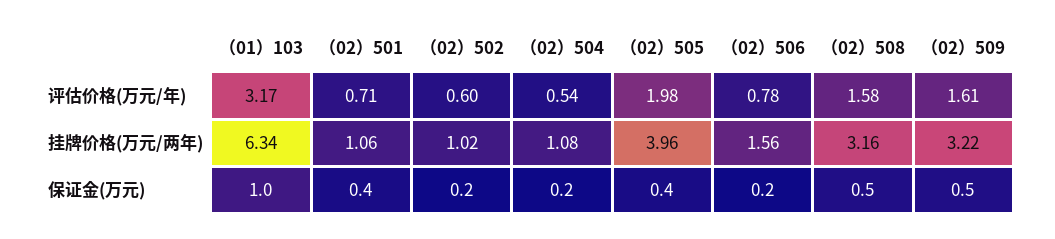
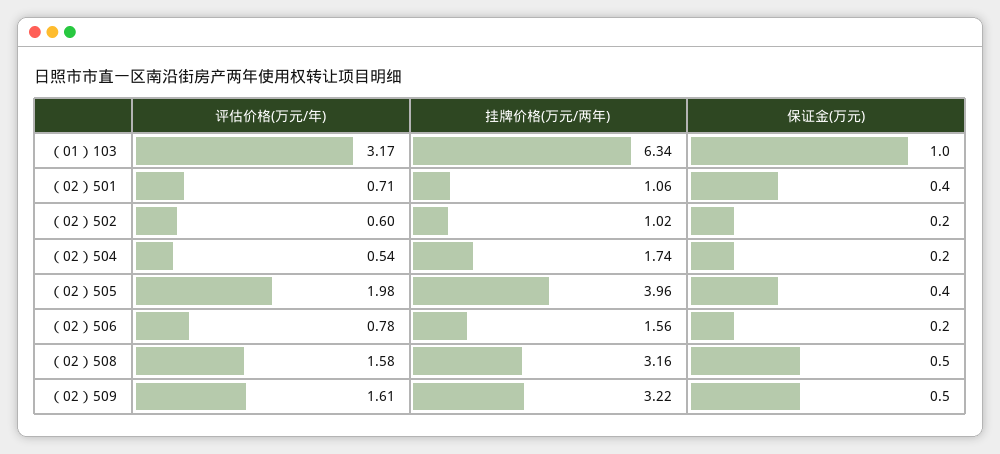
  {
    "（01）103": {
      "评估价格(万元/年)": 3.17,
      "挂牌价格(万元/两年)": 6.34,
      "保证金(万元)": 1
    },
    "（02）501": {
      "评估价格(万元/年)": 0.71,
      "挂牌价格(万元/两年)": 1.06,
      "保证金(万元)": 0.4
    },
    "（02）502": {
      "评估价格(万元/年)": 0.6,
      "挂牌价格(万元/两年)": 1.02,
      "保证金(万元)": 0.2
    },
    "（02）504": {
      "评估价格(万元/年)": 0.54,
-     "挂牌价格(万元/两年)": 1.08,
+     "挂牌价格(万元/两年)": 1.74,
      "保证金(万元)": 0.2
    },
    "（02）505": {
      "评估价格(万元/年)": 1.98,
      "挂牌价格(万元/两年)": 3.96,
      "保证金(万元)": 0.4
    },
    "（02）506": {
      "评估价格(万元/年)": 0.78,
      "挂牌价格(万元/两年)": 1.56,
      "保证金(万元)": 0.2
    },
    "（02）508": {
      "评估价格(万元/年)": 1.58,
      "挂牌价格(万元/两年)": 3.16,
      "保证金(万元)": 0.5
    },
    "（02）509": {
      "评估价格(万元/年)": 1.61,
      "挂牌价格(万元/两年)": 3.22,
      "保证金(万元)": 0.5
    }
  }

